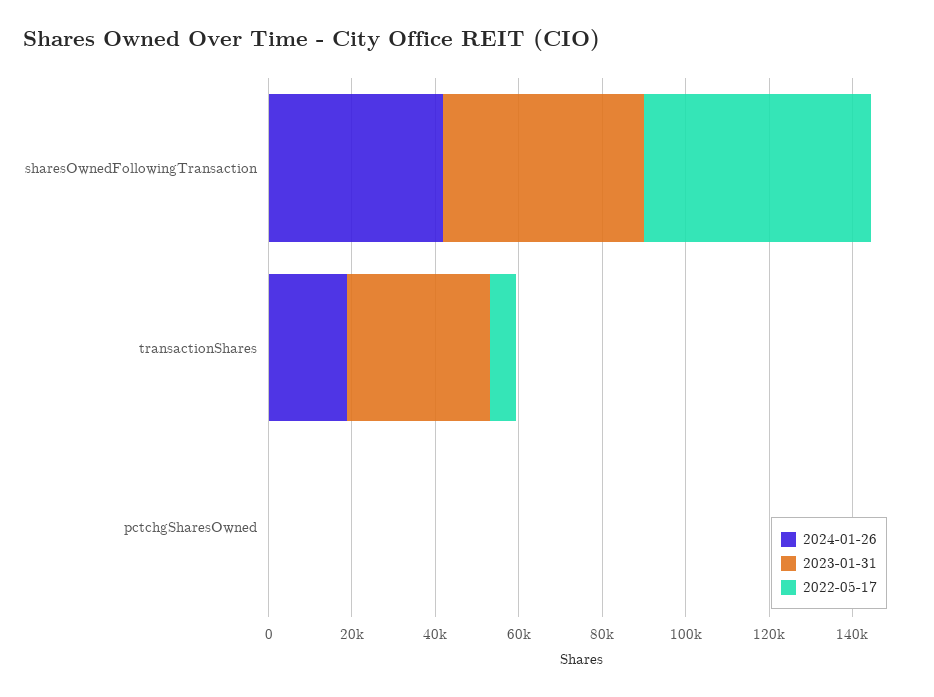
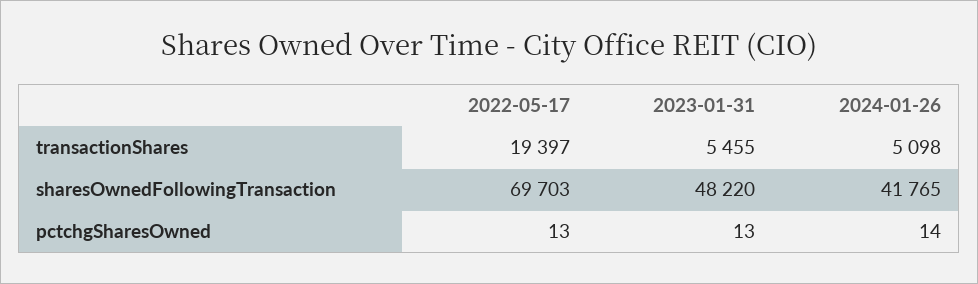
  {
    "2024-01-26": {
      "sharesOwnedFollowingTransaction": 41765,
-     "transactionShares": 20000,
+     "transactionShares": 5098,
      "pctchgSharesOwned": 14
    },
    "2023-01-31": {
      "sharesOwnedFollowingTransaction": 48220,
-     "transactionShares": 35000,
+     "transactionShares": 5455,
      "pctchgSharesOwned": 13
    },
    "2022-05-17": {
-     "sharesOwnedFollowingTransaction": 55000,
+     "sharesOwnedFollowingTransaction": 69703,
-     "transactionShares": 5000,
+     "transactionShares": 19397,
      "pctchgSharesOwned": 13
    }
  }

